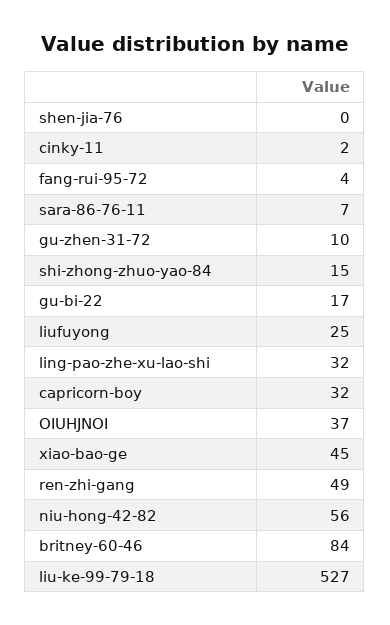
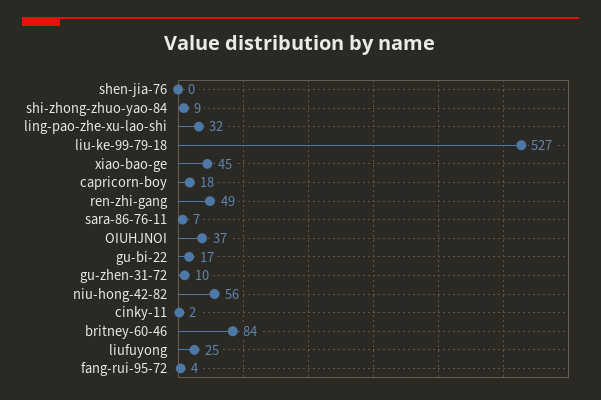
  {
    "shen-jia-76": 0,
    "cinky-11": 2,
    "fang-rui-95-72": 4,
    "sara-86-76-11": 7,
    "gu-zhen-31-72": 10,
-   "shi-zhong-zhuo-yao-84": 15,
+   "shi-zhong-zhuo-yao-84": 9,
    "gu-bi-22": 17,
    "liufuyong": 25,
    "ling-pao-zhe-xu-lao-shi": 32,
-   "capricorn-boy": 32,
+   "capricorn-boy": 18,
    "OIUHJNOI": 37,
    "xiao-bao-ge": 45,
    "ren-zhi-gang": 49,
    "niu-hong-42-82": 56,
    "britney-60-46": 84,
    "liu-ke-99-79-18": 527
  }

